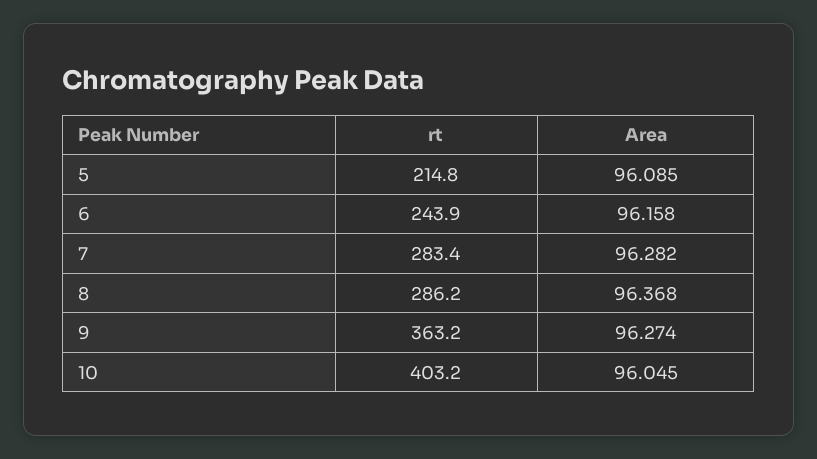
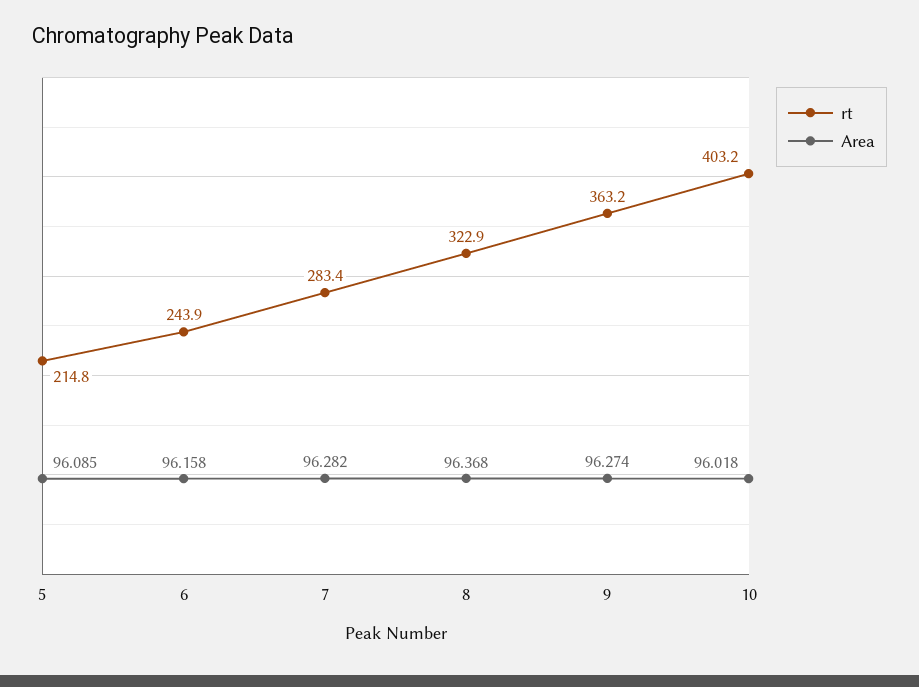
  {
    "rt": {
      "5": 214.8,
      "6": 243.9,
      "7": 283.4,
-     "8": 286.2,
+     "8": 322.9,
      "9": 363.2,
      "10": 403.2
    },
    "Area": {
      "5": 96.085,
      "6": 96.158,
      "7": 96.282,
      "8": 96.368,
      "9": 96.274,
-     "10": 96.045
+     "10": 96.018
    }
  }

